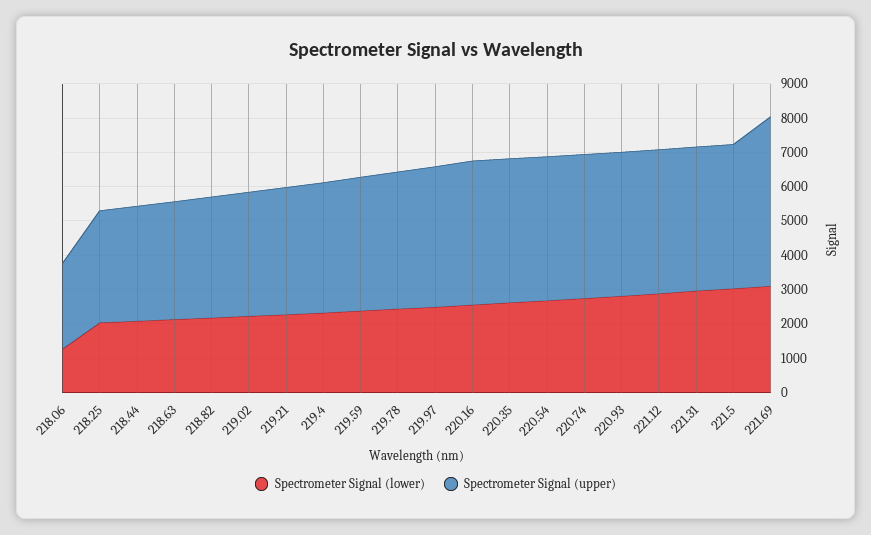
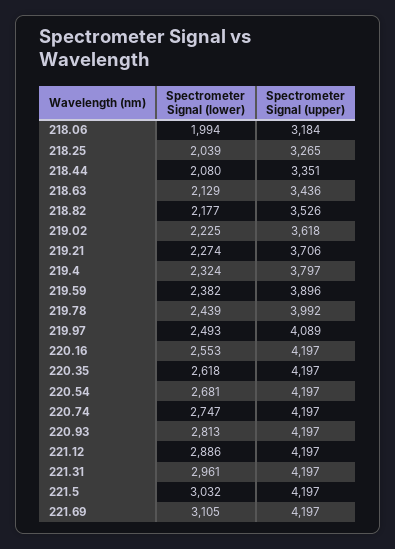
  {
    "Spectrometer Signal (lower)": {
-     "218.06": 1250,
+     "218.06": 1994,
      "218.25": 2039,
      "218.44": 2080,
      "218.63": 2129,
      "218.82": 2177,
      "219.02": 2225,
      "219.21": 2274,
      "219.4": 2324,
      "219.59": 2382,
      "219.78": 2439,
      "219.97": 2493,
      "220.16": 2553,
      "220.35": 2618,
      "220.54": 2681,
      "220.74": 2747,
      "220.93": 2813,
      "221.12": 2886,
      "221.31": 2961,
      "221.5": 3032,
      "221.69": 3105
    },
    "Spectrometer Signal (upper)": {
-     "218.06": 2500,
+     "218.06": 3184,
      "218.25": 3265,
      "218.44": 3351,
      "218.63": 3436,
      "218.82": 3526,
      "219.02": 3618,
      "219.21": 3706,
      "219.4": 3797,
      "219.59": 3896,
      "219.78": 3992,
      "219.97": 4089,
      "220.16": 4197,
      "220.35": 4197,
      "220.54": 4197,
      "220.74": 4197,
      "220.93": 4197,
      "221.12": 4197,
      "221.31": 4197,
      "221.5": 4197,
-     "221.69": 5000
+     "221.69": 4197
    }
  }

